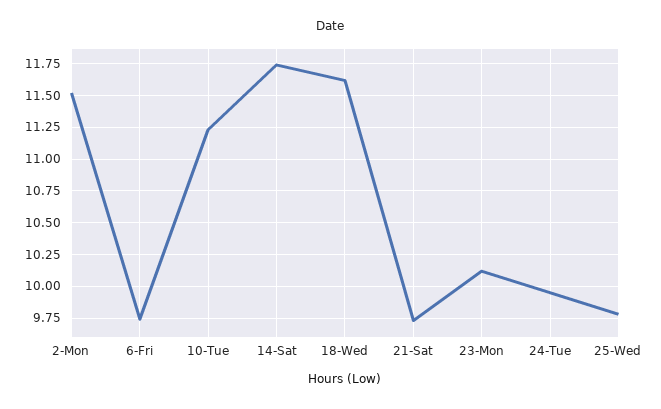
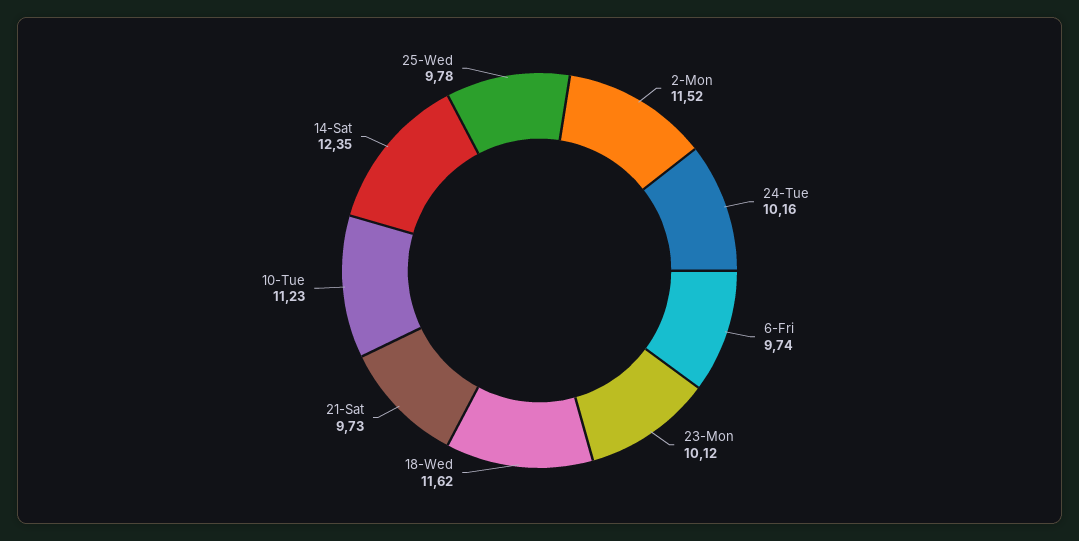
  {
    "2-Mon": 11.52,
    "6-Fri": 9.74,
    "10-Tue": 11.23,
-   "14-Sat": 11.75,
+   "14-Sat": 12.35,
    "18-Wed": 11.62,
    "21-Sat": 9.73,
    "23-Mon": 10.12,
-   "24-Tue": 9.95,
+   "24-Tue": 10.16,
    "25-Wed": 9.78
  }

